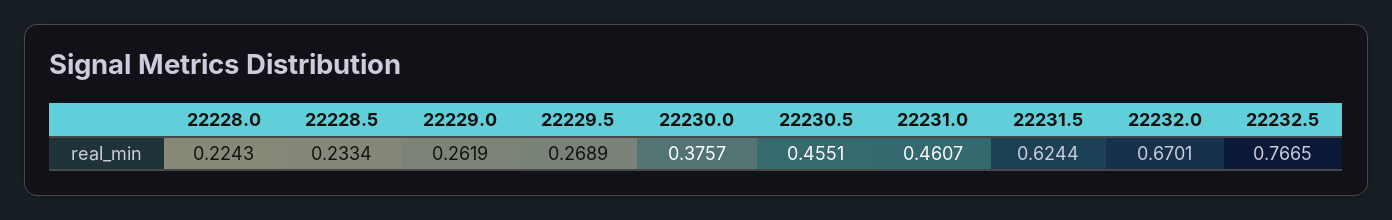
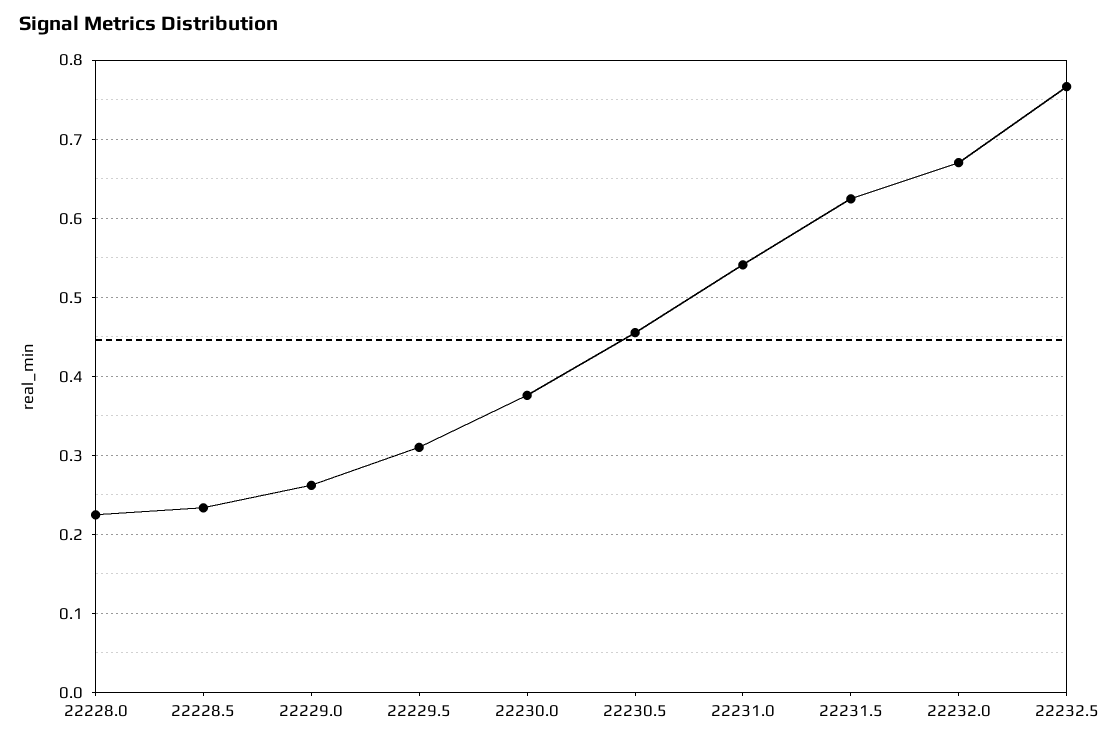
  {
    "22228.0": 0.2243,
    "22228.5": 0.2334,
    "22229.0": 0.2619,
-   "22229.5": 0.2689,
+   "22229.5": 0.31,
    "22230.0": 0.3757,
    "22230.5": 0.4551,
-   "22231.0": 0.4607,
+   "22231.0": 0.54,
    "22231.5": 0.6244,
    "22232.0": 0.6701,
    "22232.5": 0.7665
  }

